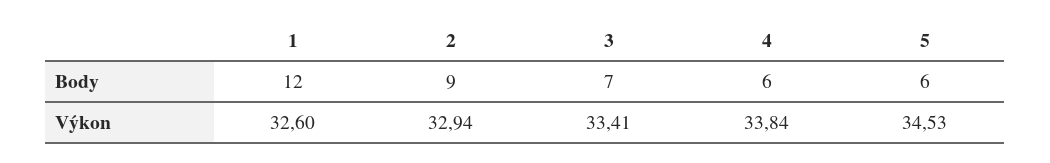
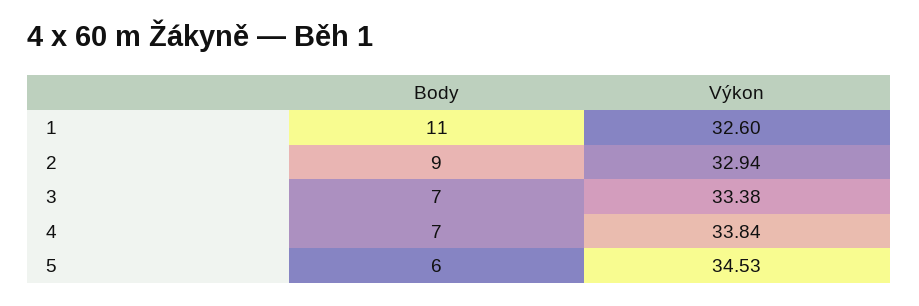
  {
    "1": {
-     "Body": 12,
+     "Body": 11,
      "Výkon": 32.6
    },
    "2": {
      "Body": 9,
      "Výkon": 32.94
    },
    "3": {
      "Body": 7,
-     "Výkon": 33.41
+     "Výkon": 33.38
    },
    "4": {
-     "Body": 6,
+     "Body": 7,
      "Výkon": 33.84
    },
    "5": {
      "Body": 6,
      "Výkon": 34.53
    }
  }

